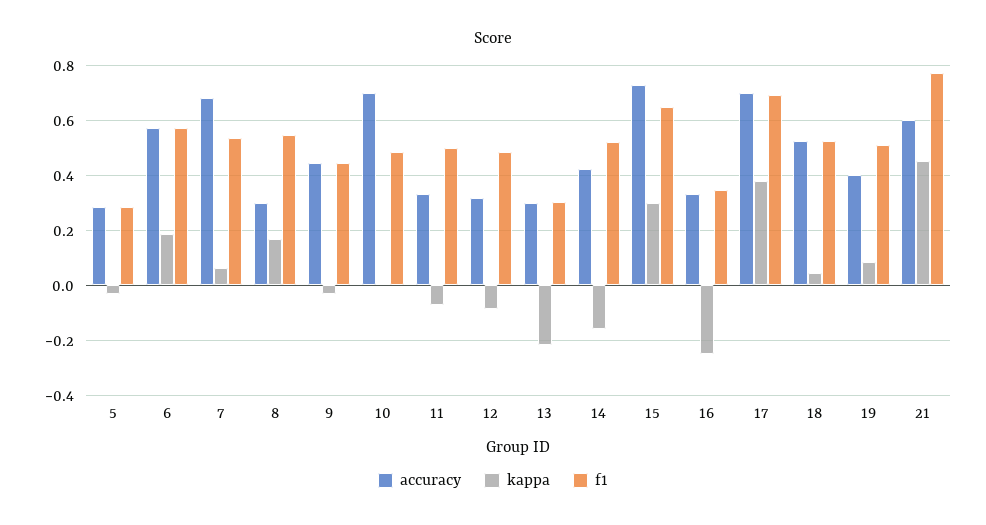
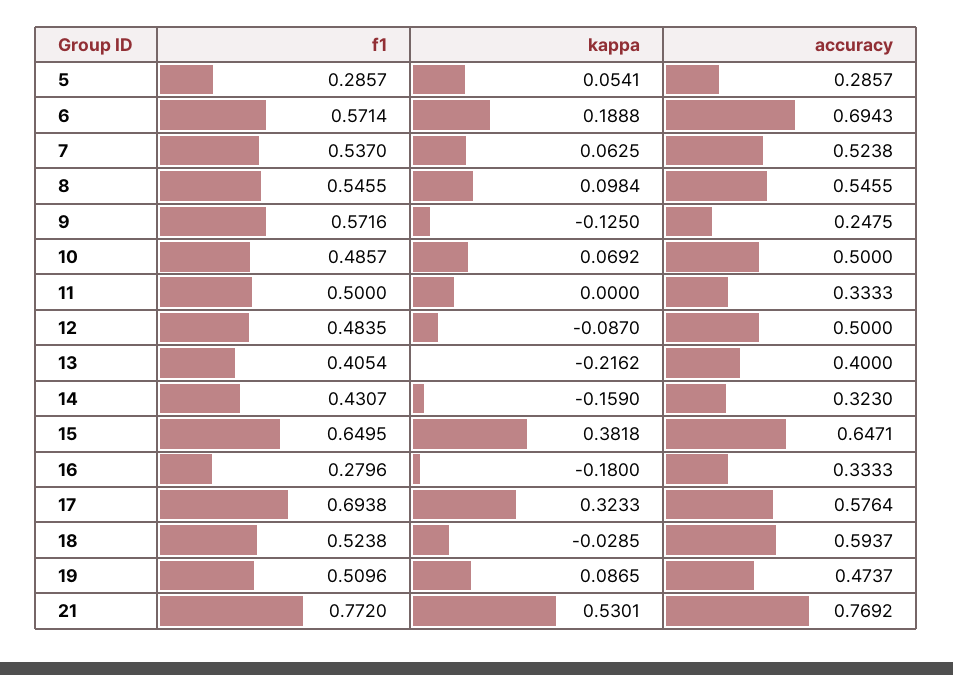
  {
    "accuracy": {
      "5": 0.2857,
-     "6": 0.575,
+     "6": 0.6943,
-     "7": 0.675,
+     "7": 0.5238,
-     "8": 0.3,
+     "8": 0.5455,
-     "9": 0.45,
+     "9": 0.2475,
-     "10": 0.7,
+     "10": 0.5,
      "11": 0.3333,
-     "12": 0.325,
+     "12": 0.5,
-     "13": 0.3,
+     "13": 0.4,
-     "14": 0.425,
+     "14": 0.323,
-     "15": 0.725,
+     "15": 0.6471,
      "16": 0.3333,
-     "17": 0.7,
+     "17": 0.5764,
-     "18": 0.525,
+     "18": 0.5937,
-     "19": 0.4,
+     "19": 0.4737,
-     "21": 0.6
+     "21": 0.7692
    },
    "kappa": {
-     "5": -0.025,
+     "5": 0.0541,
      "6": 0.1888,
      "7": 0.0625,
-     "8": 0.175,
+     "8": 0.0984,
-     "9": -0.025,
+     "9": -0.125,
-     "10": 0,
+     "10": 0.0692,
-     "11": -0.075,
+     "11": 0,
      "12": -0.087,
      "13": -0.2162,
      "14": -0.159,
-     "15": 0.3,
+     "15": 0.3818,
-     "16": -0.25,
+     "16": -0.18,
-     "17": 0.375,
+     "17": 0.3233,
-     "18": 0.05,
+     "18": -0.0285,
      "19": 0.0865,
-     "21": 0.45
+     "21": 0.5301
    },
    "f1": {
      "5": 0.2857,
      "6": 0.5714,
      "7": 0.537,
      "8": 0.5455,
-     "9": 0.45,
+     "9": 0.5716,
      "10": 0.4857,
      "11": 0.5,
      "12": 0.4835,
-     "13": 0.3,
+     "13": 0.4054,
-     "14": 0.525,
+     "14": 0.4307,
      "15": 0.6495,
-     "16": 0.35,
+     "16": 0.2796,
      "17": 0.6938,
      "18": 0.5238,
      "19": 0.5096,
      "21": 0.772
    }
  }

